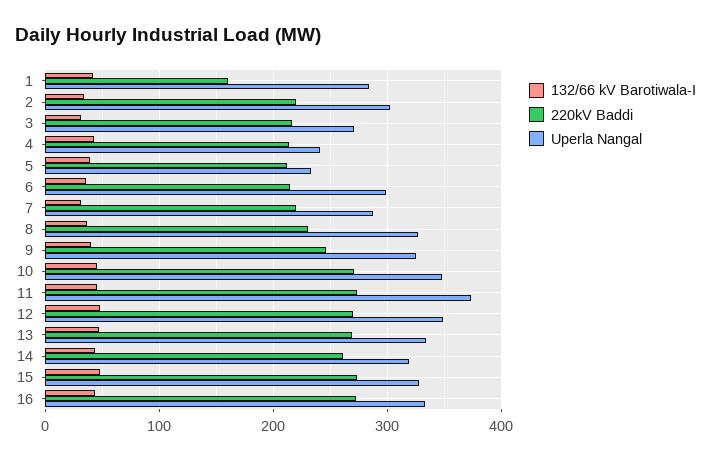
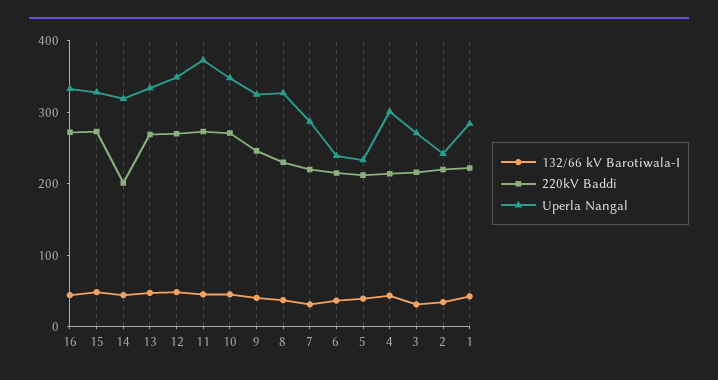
  {
    "132/66 kV Barotiwala-I": {
      "1": 40,
      "2": 30,
      "3": 30,
      "4": 40,
      "5": 40,
      "6": 40,
      "7": 30,
      "8": 40,
      "9": 40,
      "10": 50,
      "11": 50,
      "12": 50,
      "13": 50,
      "14": 40,
      "15": 50,
      "16": 40
    },
    "220kV Baddi": {
-     "1": 160,
+     "1": 220,
      "2": 220,
      "3": 220,
      "4": 210,
      "5": 210,
      "6": 220,
      "7": 220,
      "8": 230,
      "9": 250,
      "10": 270,
      "11": 270,
      "12": 270,
      "13": 270,
-     "14": 260,
+     "14": 200,
      "15": 270,
      "16": 270
    },
    "Uperla Nangal": {
      "1": 280,
-     "2": 300,
+     "2": 240,
      "3": 270,
-     "4": 240,
+     "4": 300,
      "5": 230,
-     "6": 300,
+     "6": 240,
      "7": 290,
      "8": 330,
      "9": 330,
      "10": 350,
      "11": 370,
      "12": 350,
      "13": 330,
      "14": 320,
      "15": 330,
      "16": 330
    }
  }

